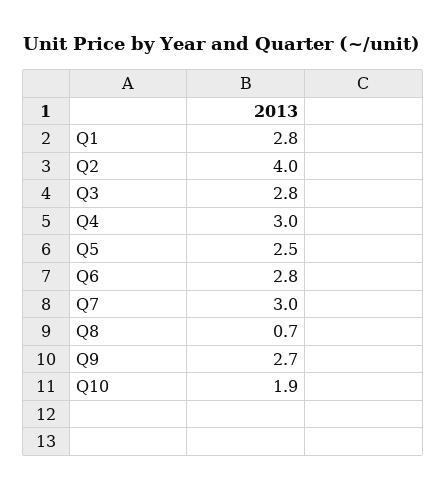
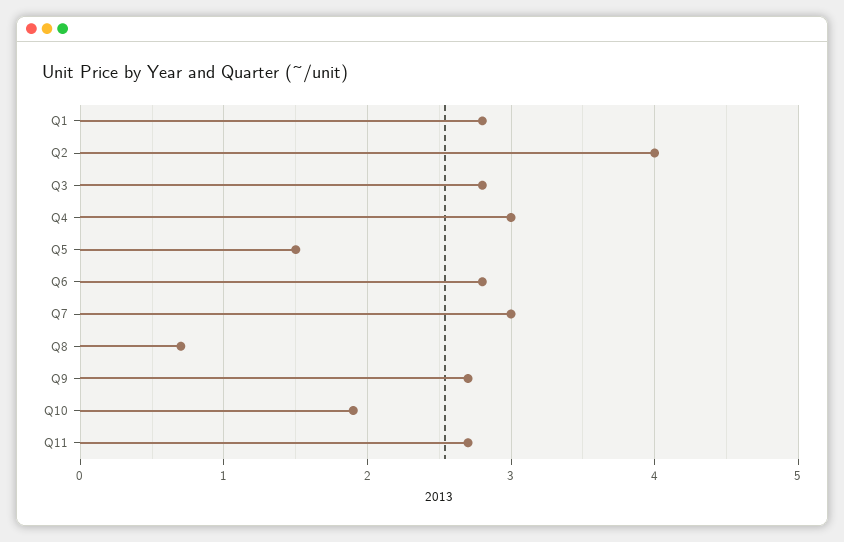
  {
    "Q1": 2.8,
    "Q2": 4,
    "Q3": 2.8,
    "Q4": 3,
-   "Q5": 2.5,
+   "Q5": 1.5,
    "Q6": 2.8,
    "Q7": 3,
    "Q8": 0.7,
    "Q9": 2.7,
-   "Q10": 1.9
+   "Q10": 1.9,
+   "Q11": 2.7
  }

